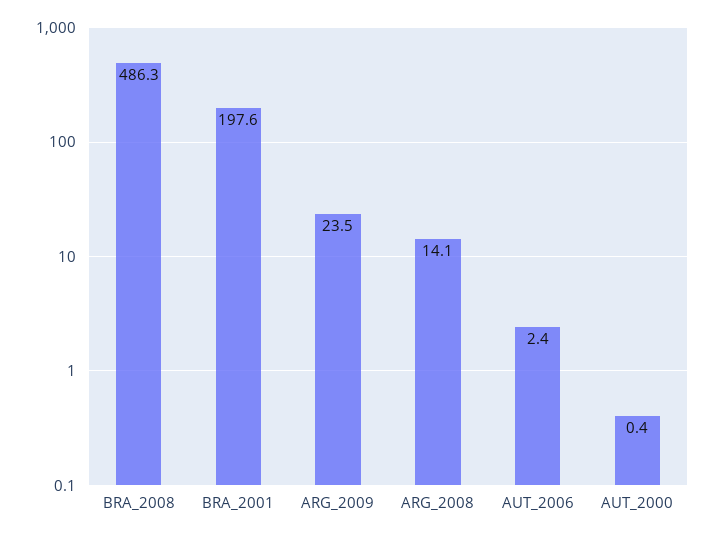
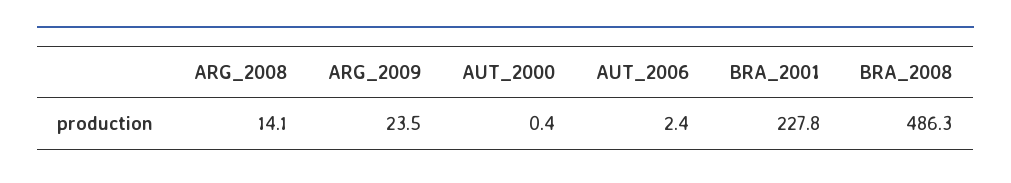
  {
    "BRA_2008": 486.3,
-   "BRA_2001": 197.6,
+   "BRA_2001": 227.8,
    "ARG_2009": 23.5,
    "ARG_2008": 14.1,
    "AUT_2006": 2.4,
    "AUT_2000": 0.4
  }

